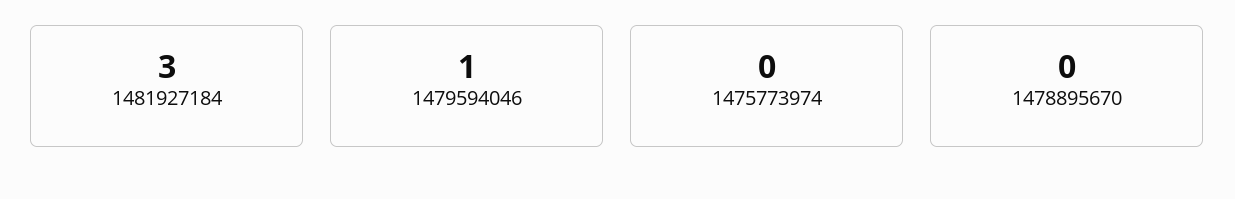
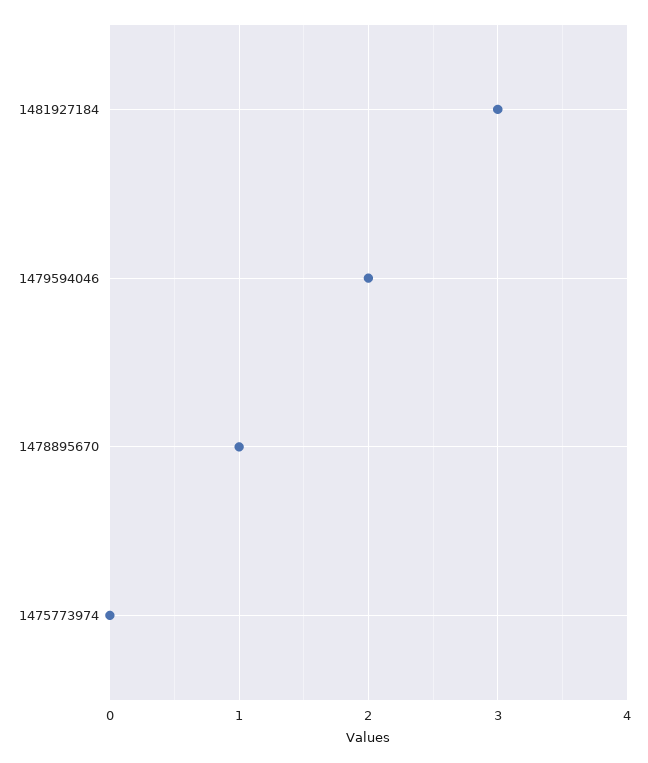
  {
    "1481927184": 3,
-   "1479594046": 1,
+   "1479594046": 2,
    "1475773974": 0,
-   "1478895670": 0
+   "1478895670": 1
  }

